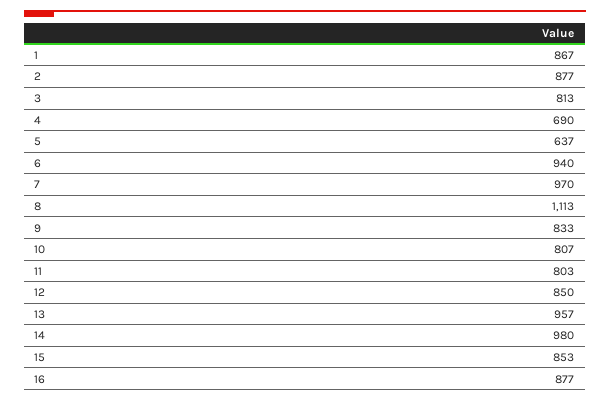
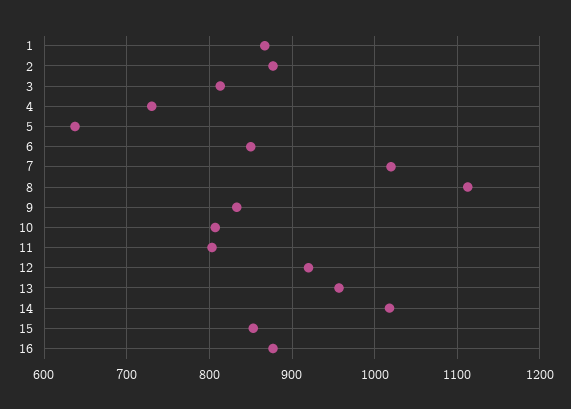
  {
    "1": 867,
    "2": 877,
    "3": 813,
-   "4": 690,
+   "4": 730,
    "5": 637,
-   "6": 940,
+   "6": 850,
-   "7": 970,
+   "7": 1020,
    "8": 1113,
    "9": 833,
    "10": 807,
    "11": 803,
-   "12": 850,
+   "12": 920,
    "13": 957,
-   "14": 980,
+   "14": 1020,
    "15": 853,
    "16": 877
  }

